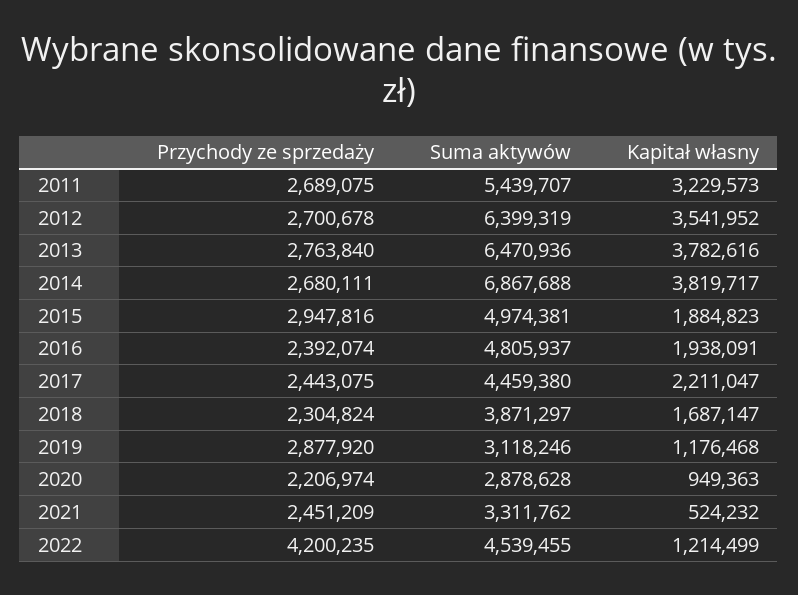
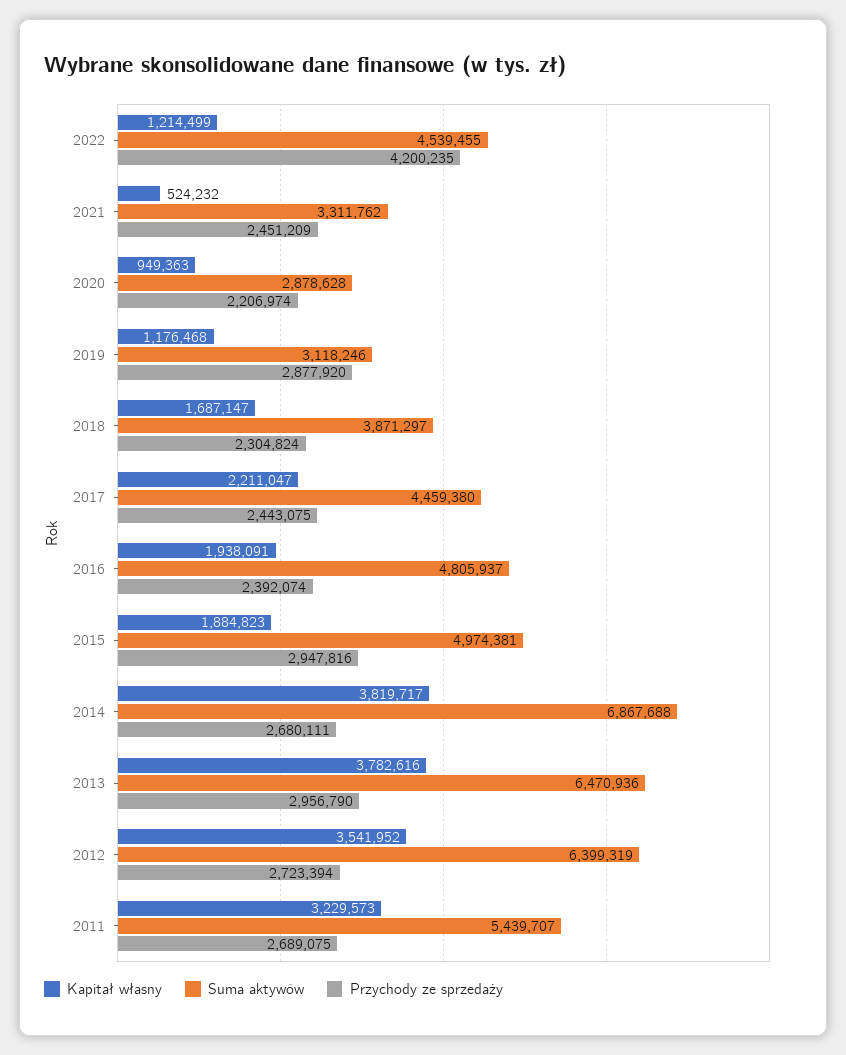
  {
    "Przychody ze sprzedaży": {
      "2011": 2689075,
-     "2012": 2700678,
+     "2012": 2723394,
-     "2013": 2763840,
+     "2013": 2956790,
      "2014": 2680111,
      "2015": 2947816,
      "2016": 2392074,
      "2017": 2443075,
      "2018": 2304824,
      "2019": 2877920,
      "2020": 2206974,
      "2021": 2451209,
      "2022": 4200235
    },
    "Suma aktywów": {
      "2011": 5439707,
      "2012": 6399319,
      "2013": 6470936,
      "2014": 6867688,
      "2015": 4974381,
      "2016": 4805937,
      "2017": 4459380,
      "2018": 3871297,
      "2019": 3118246,
      "2020": 2878628,
      "2021": 3311762,
      "2022": 4539455
    },
    "Kapitał własny": {
      "2011": 3229573,
      "2012": 3541952,
      "2013": 3782616,
      "2014": 3819717,
      "2015": 1884823,
      "2016": 1938091,
      "2017": 2211047,
      "2018": 1687147,
      "2019": 1176468,
      "2020": 949363,
      "2021": 524232,
      "2022": 1214499
    }
  }

